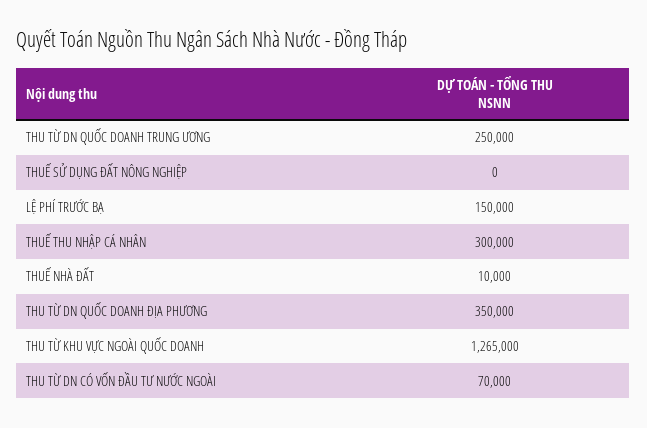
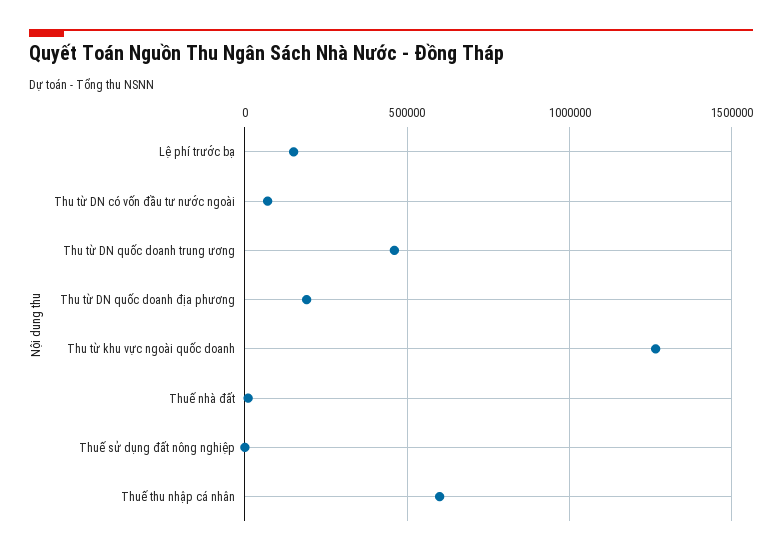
  {
-   "THU TỪ DN QUỐC DOANH TRUNG ƯƠNG": 250000,
+   "THU TỪ DN QUỐC DOANH TRUNG ƯƠNG": 450000,
    "THUẾ SỬ DỤNG ĐẤT NÔNG NGHIỆP": 0,
    "LỆ PHÍ TRƯỚC BẠ": 150000,
-   "THUẾ THU NHẬP CÁ NHÂN": 300000,
+   "THUẾ THU NHẬP CÁ NHÂN": 600000,
    "THUẾ NHÀ ĐẤT": 10000,
-   "THU TỪ DN QUỐC DOANH ĐỊA PHƯƠNG": 350000,
+   "THU TỪ DN QUỐC DOANH ĐỊA PHƯƠNG": 200000,
    "THU TỪ KHU VỰC NGOÀI QUỐC DOANH": 1265000,
    "THU TỪ DN CÓ VỐN ĐẦU TƯ NƯỚC NGOÀI": 70000
  }

